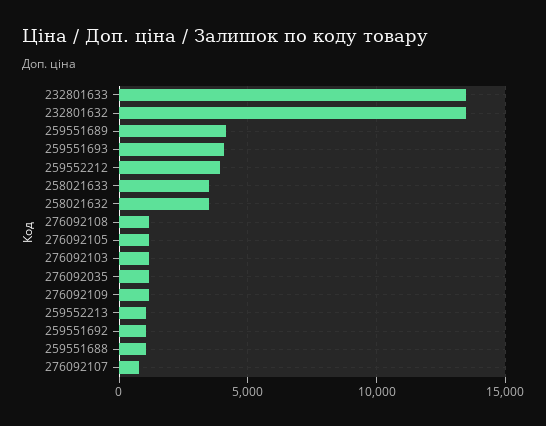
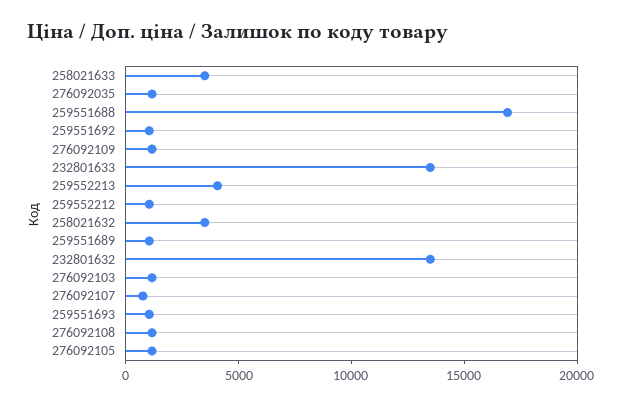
  {
    "232801633": 13500,
    "232801632": 13500,
-   "259551689": 4000,
+   "259551689": 1000,
-   "259551693": 4000,
+   "259551693": 1000,
-   "259552212": 4000,
+   "259552212": 1000,
    "258021633": 3500,
    "258021632": 3500,
    "276092108": 1000,
    "276092105": 1000,
    "276092103": 1000,
    "276092035": 1000,
    "276092109": 1000,
-   "259552213": 1000,
+   "259552213": 4000,
    "259551692": 1000,
-   "259551688": 1000,
+   "259551688": 17000,
    "276092107": 1000
  }

